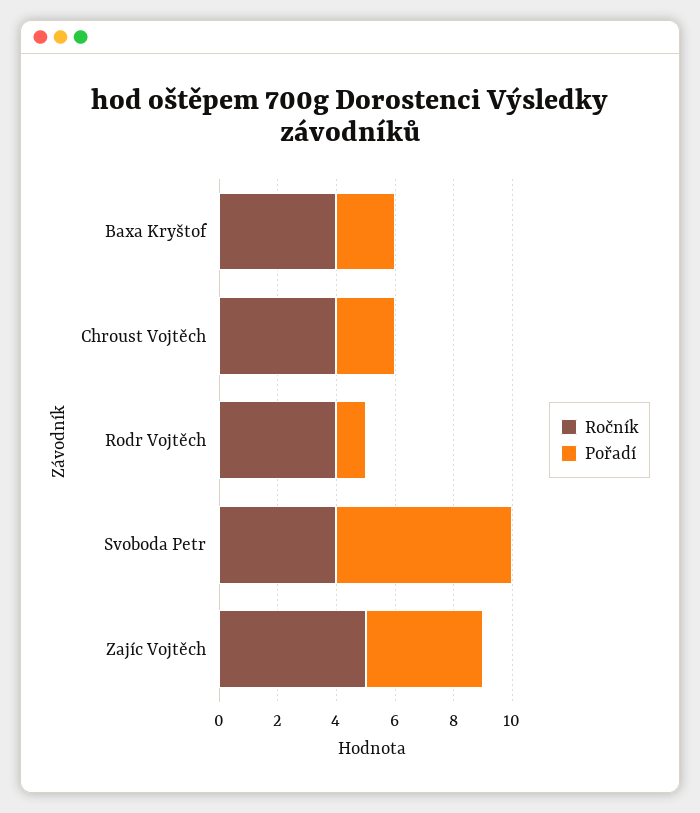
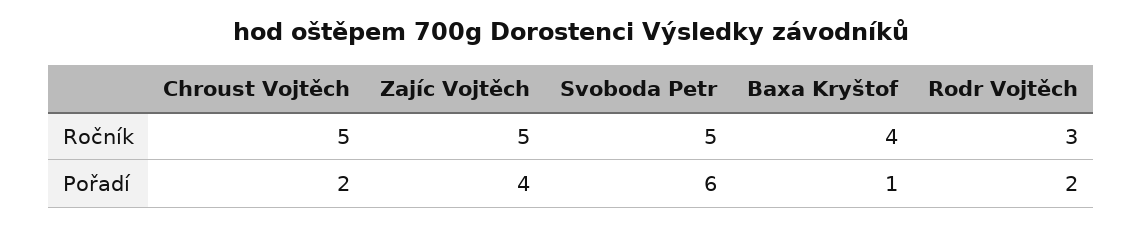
  {
    "Ročník": {
      "Baxa Kryštof": 4,
-     "Chroust Vojtěch": 4,
+     "Chroust Vojtěch": 5,
-     "Rodr Vojtěch": 4,
+     "Rodr Vojtěch": 3,
-     "Svoboda Petr": 4,
+     "Svoboda Petr": 5,
      "Zajíc Vojtěch": 5
    },
    "Pořadí": {
-     "Baxa Kryštof": 2,
+     "Baxa Kryštof": 1,
      "Chroust Vojtěch": 2,
-     "Rodr Vojtěch": 1,
+     "Rodr Vojtěch": 2,
      "Svoboda Petr": 6,
      "Zajíc Vojtěch": 4
    }
  }

